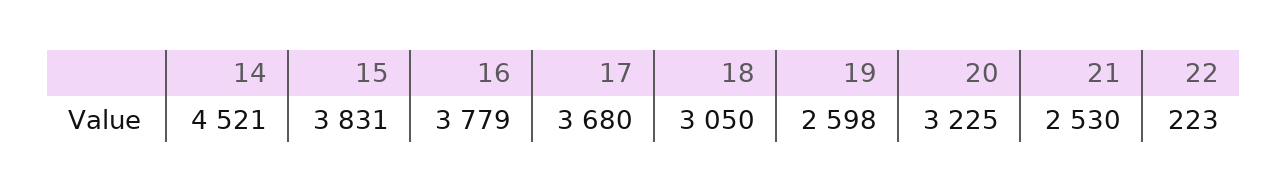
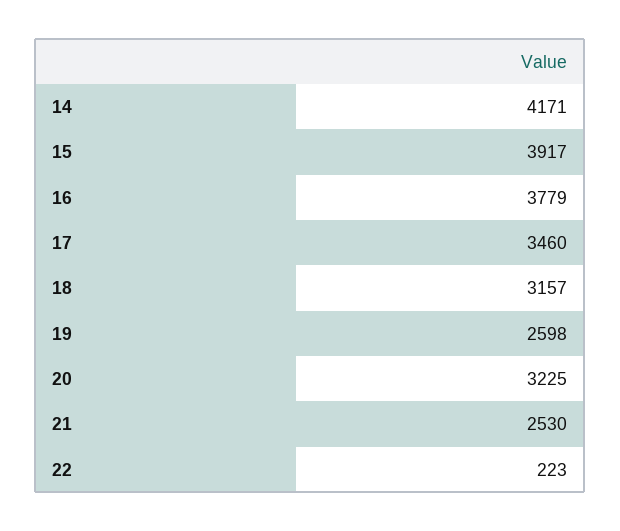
  {
-   "14": 4521,
+   "14": 4171,
-   "15": 3831,
+   "15": 3917,
    "16": 3779,
-   "17": 3680,
+   "17": 3460,
-   "18": 3050,
+   "18": 3157,
    "19": 2598,
    "20": 3225,
    "21": 2530,
    "22": 223
  }

